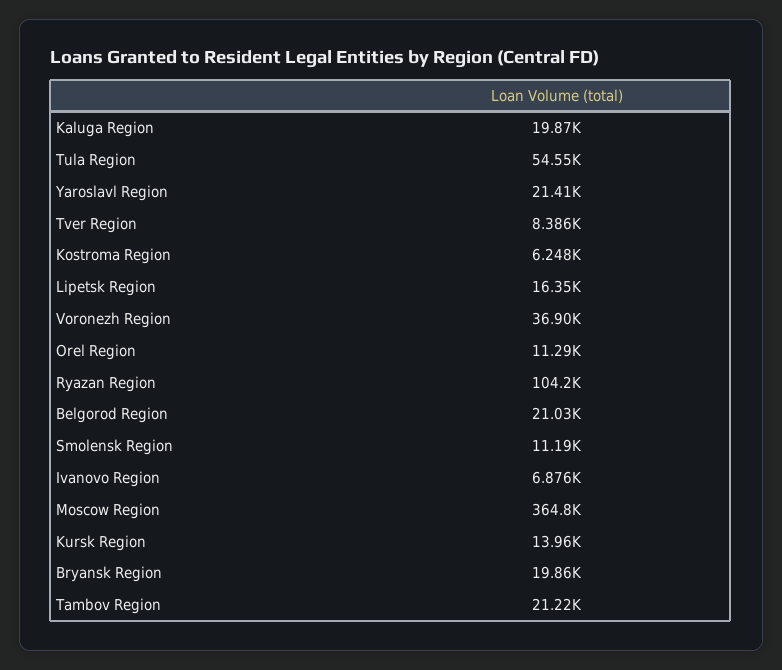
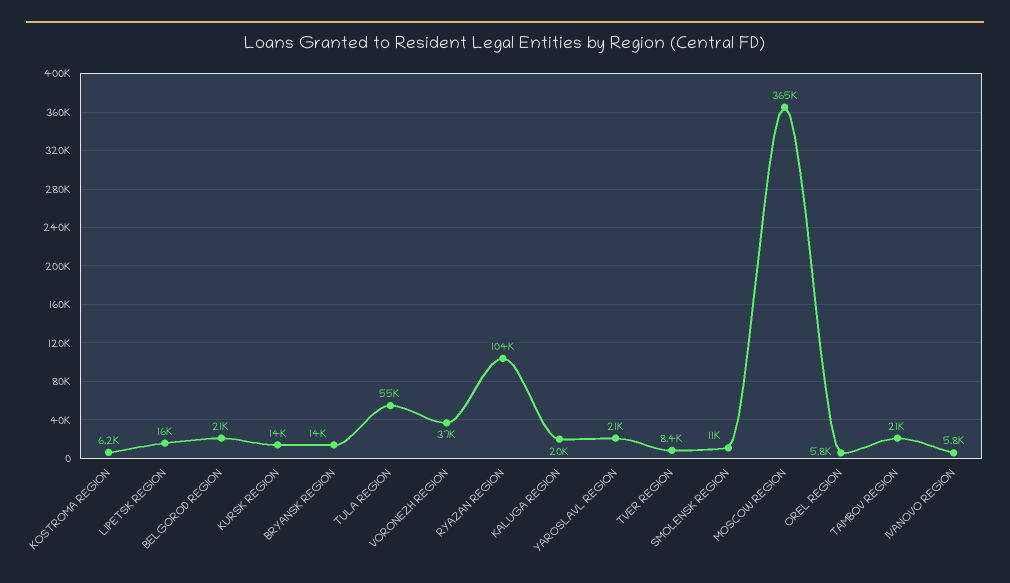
  {
    "Kaluga Region": 19870,
    "Tula Region": 54550,
    "Yaroslavl Region": 21410,
    "Tver Region": 8386,
    "Kostroma Region": 6248,
    "Lipetsk Region": 16350,
    "Voronezh Region": 36900,
-   "Orel Region": 11290,
+   "Orel Region": 5800,
    "Ryazan Region": 104200,
    "Belgorod Region": 21030,
    "Smolensk Region": 11190,
-   "Ivanovo Region": 6876,
+   "Ivanovo Region": 5800,
    "Moscow Region": 364800,
    "Kursk Region": 13960,
-   "Bryansk Region": 19860,
+   "Bryansk Region": 14000,
    "Tambov Region": 21220
  }

